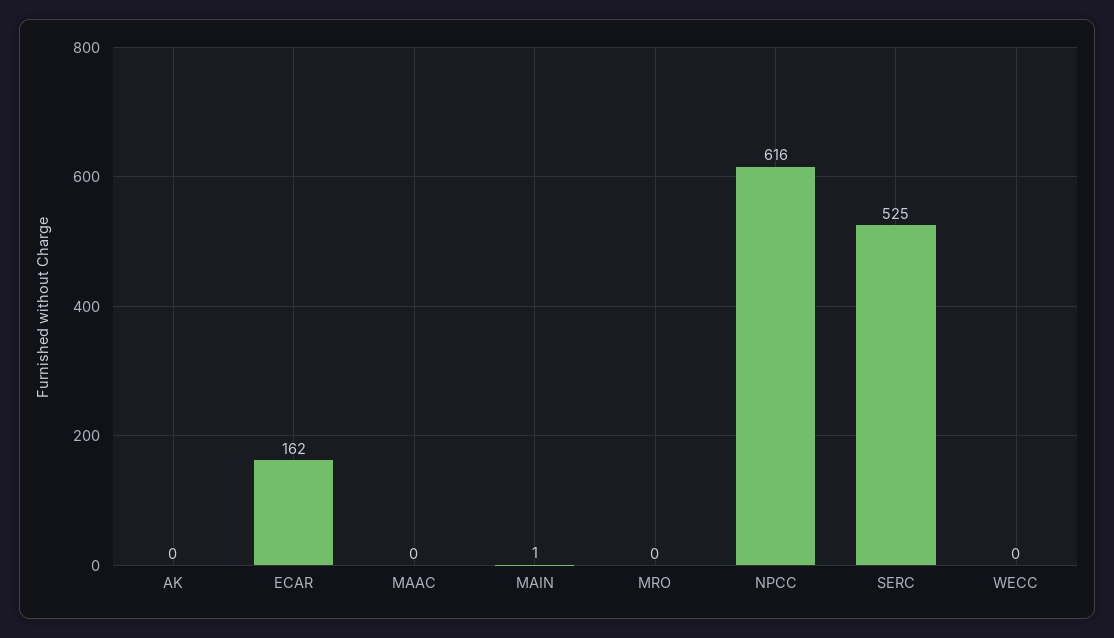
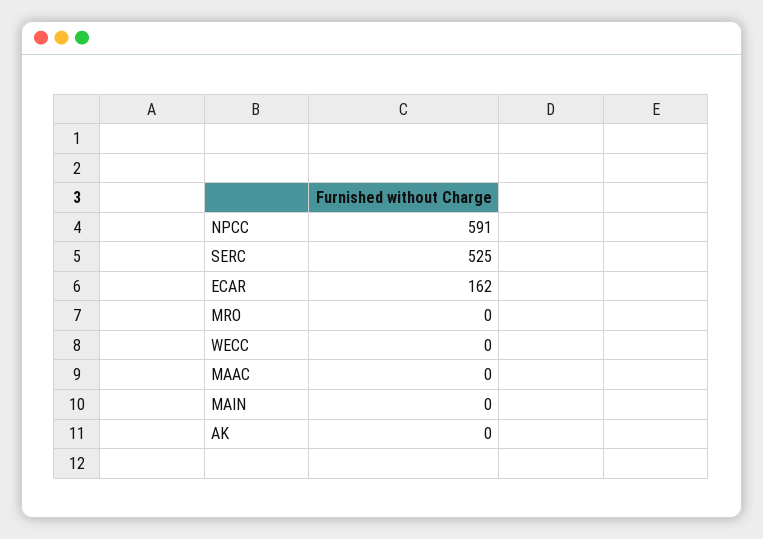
  {
    "AK": 0,
    "ECAR": 162,
    "MAAC": 0,
-   "MAIN": 1,
+   "MAIN": 0,
    "MRO": 0,
-   "NPCC": 616,
+   "NPCC": 591,
    "SERC": 525,
    "WECC": 0
  }

